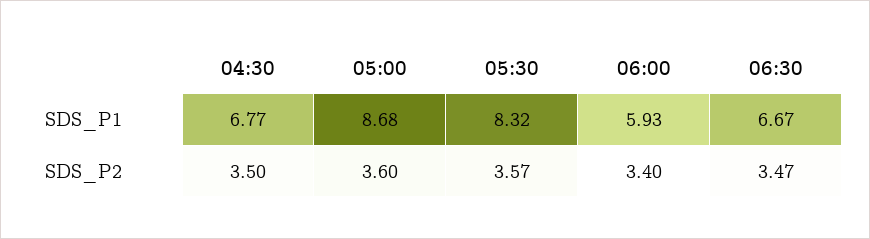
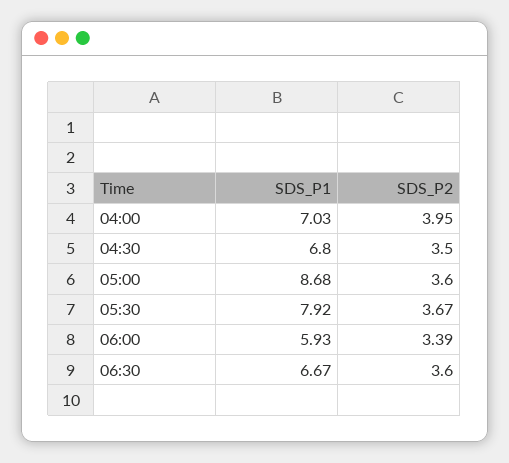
  {
    "04:30": {
-     "SDS_P1": 6.77,
+     "SDS_P1": 6.8,
      "SDS_P2": 3.5
    },
    "05:00": {
      "SDS_P1": 8.68,
      "SDS_P2": 3.6
    },
    "05:30": {
-     "SDS_P1": 8.32,
+     "SDS_P1": 7.92,
-     "SDS_P2": 3.57
+     "SDS_P2": 3.67
    },
    "06:00": {
      "SDS_P1": 5.93,
-     "SDS_P2": 3.4
+     "SDS_P2": 3.39
    },
    "06:30": {
      "SDS_P1": 6.67,
-     "SDS_P2": 3.47
+     "SDS_P2": 3.6
-   }
+   },
+   "04:00": {
+     "SDS_P1": 7.03,
+     "SDS_P2": 3.95
+   }
  }

